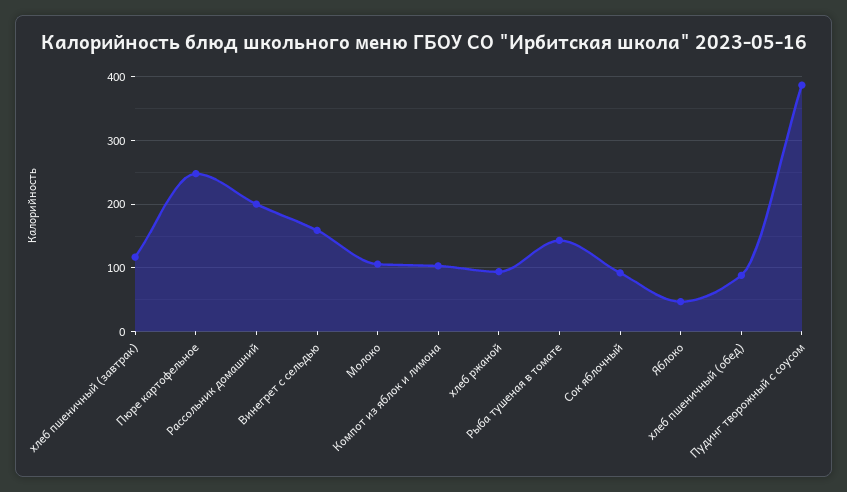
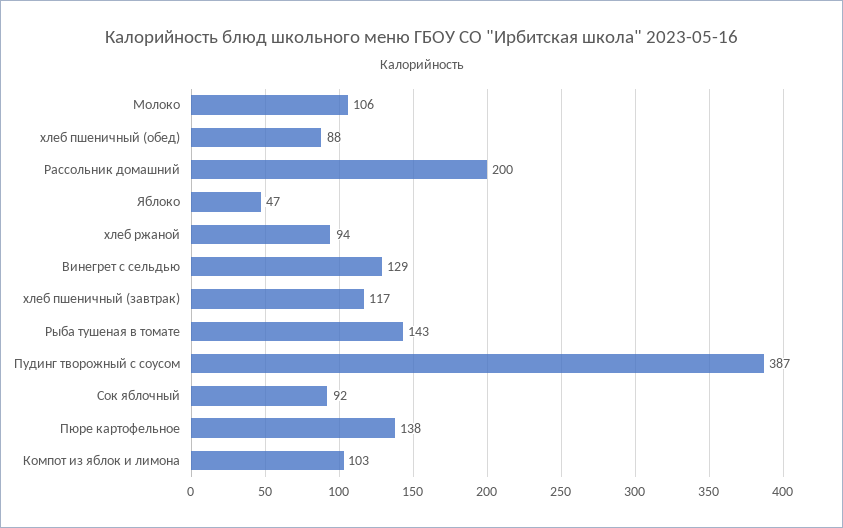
  {
    "хлеб пшеничный (завтрак)": 117,
-   "Пюре картофельное": 250,
+   "Пюре картофельное": 138,
    "Рассольник домашний": 200,
-   "Винегрет с сельдью": 160,
+   "Винегрет с сельдью": 129,
    "Молоко": 106,
    "Компот из яблок и лимона": 103,
    "хлеб ржаной": 94,
    "Рыба тушеная в томате": 143,
    "Сок яблочный": 92,
    "Яблоко": 47,
    "хлеб пшеничный (обед)": 88,
    "Пудинг творожный с соусом": 387
  }

